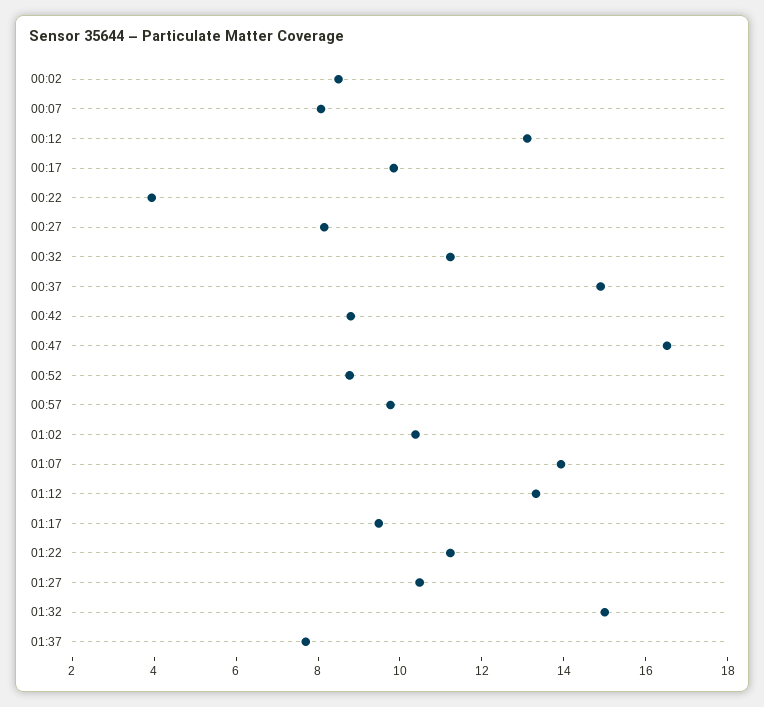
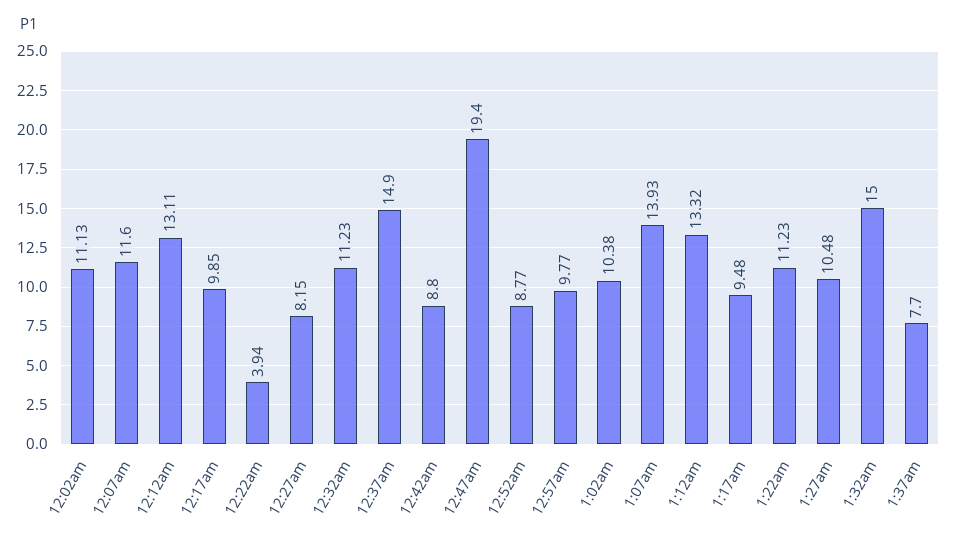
  {
-   "00:02": 8.5,
+   "00:02": 11.13,
-   "00:07": 8,
+   "00:07": 11.6,
    "00:12": 13.11,
    "00:17": 9.85,
    "00:22": 3.94,
    "00:27": 8.15,
    "00:32": 11.23,
    "00:37": 14.9,
    "00:42": 8.8,
-   "00:47": 16.5,
+   "00:47": 19.4,
    "00:52": 8.77,
    "00:57": 9.77,
    "01:02": 10.38,
    "01:07": 13.93,
    "01:12": 13.32,
    "01:17": 9.48,
    "01:22": 11.23,
    "01:27": 10.48,
    "01:32": 15,
    "01:37": 7.7
  }

